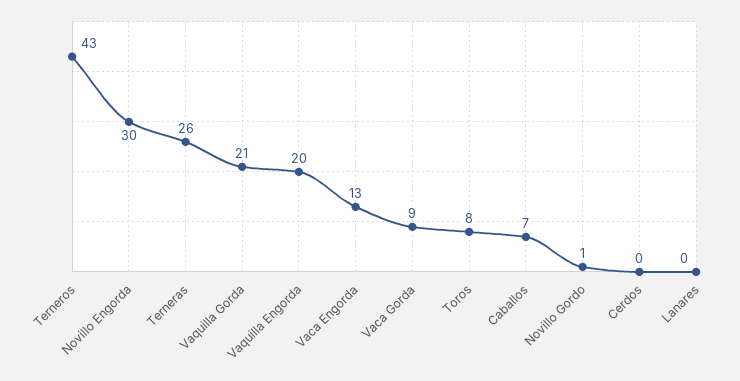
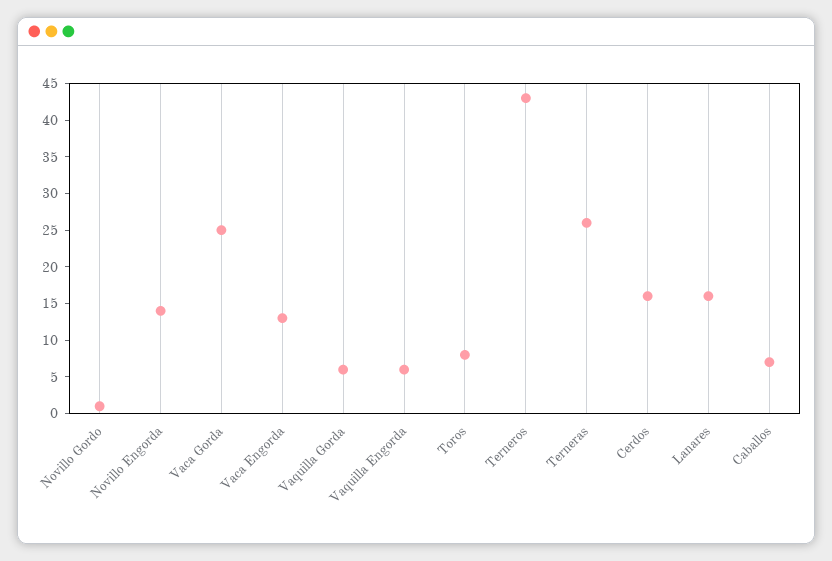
  {
    "Terneros": 43,
-   "Novillo Engorda": 30,
+   "Novillo Engorda": 15,
    "Terneras": 26,
-   "Vaquilla Gorda": 21,
+   "Vaquilla Gorda": 5,
-   "Vaquilla Engorda": 20,
+   "Vaquilla Engorda": 5,
    "Vaca Engorda": 13,
-   "Vaca Gorda": 9,
+   "Vaca Gorda": 25,
    "Toros": 8,
    "Caballos": 7,
    "Novillo Gordo": 1,
-   "Cerdos": 0,
+   "Cerdos": 15,
-   "Lanares": 0
+   "Lanares": 15
  }

